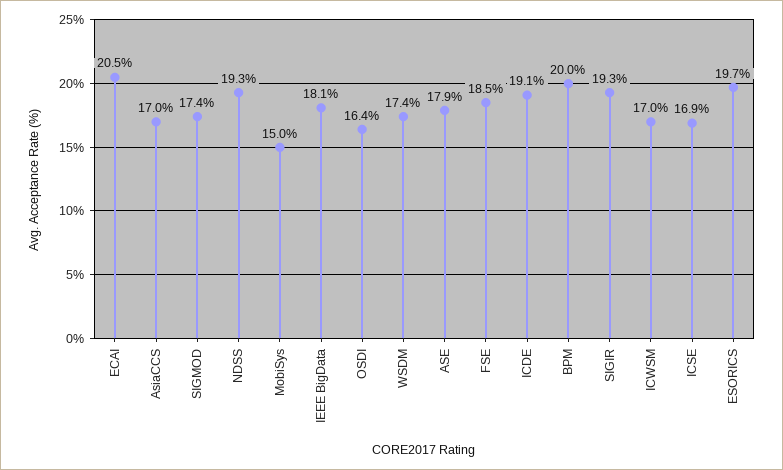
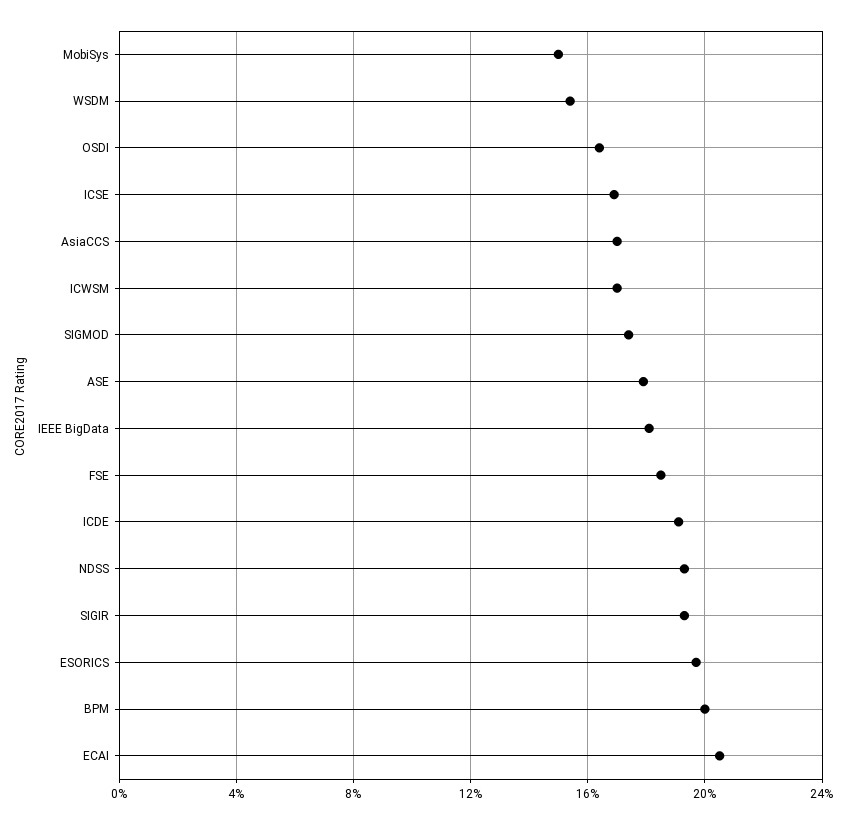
  {
    "ECAI": 20.5,
    "AsiaCCS": 17,
    "SIGMOD": 17.4,
    "NDSS": 19.3,
    "MobiSys": 15,
    "IEEE BigData": 18.1,
    "OSDI": 16.4,
-   "WSDM": 17.4,
+   "WSDM": 15.5,
    "ASE": 17.9,
    "FSE": 18.5,
    "ICDE": 19.1,
    "BPM": 20,
    "SIGIR": 19.3,
    "ICWSM": 17,
    "ICSE": 16.9,
    "ESORICS": 19.7
  }

